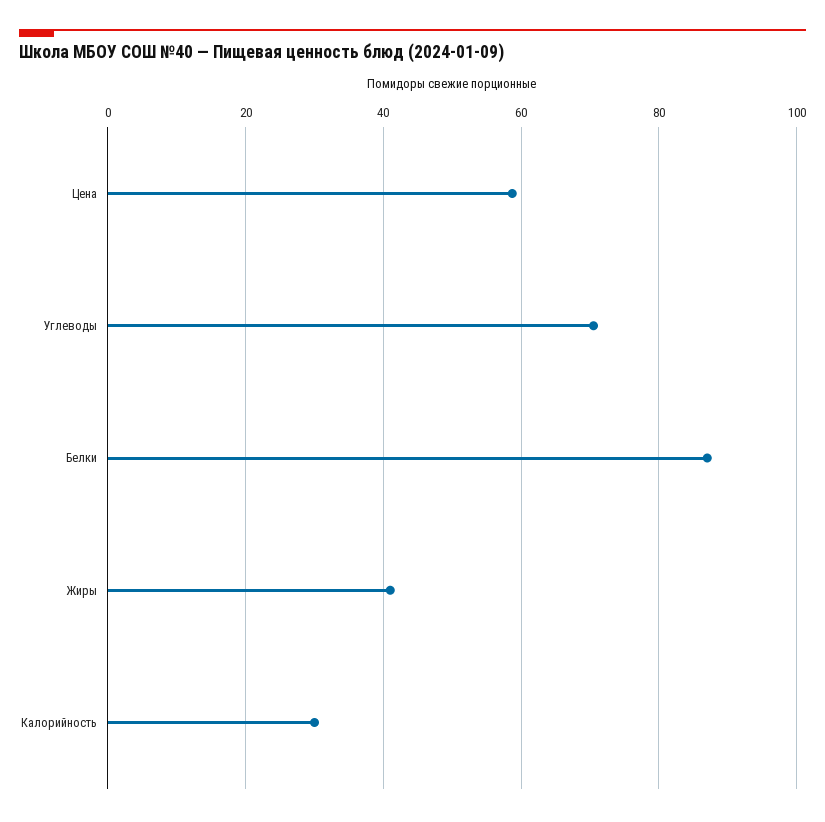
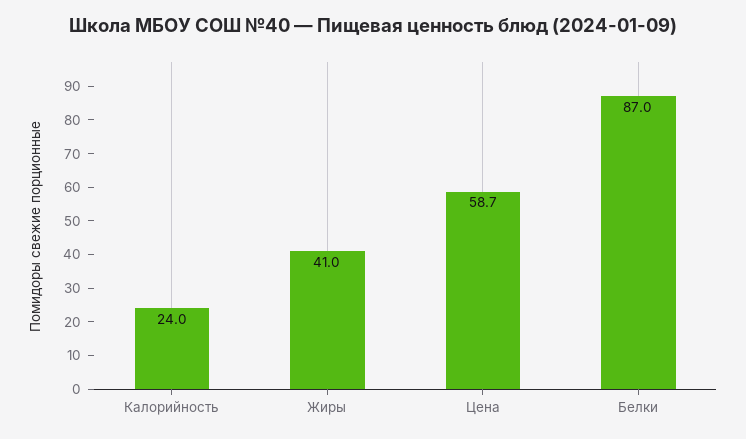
  {
    "Цена": 58.7,
-   "Углеводы": 70,
    "Белки": 87,
    "Жиры": 41,
-   "Калорийность": 30
+   "Калорийность": 24
  }

